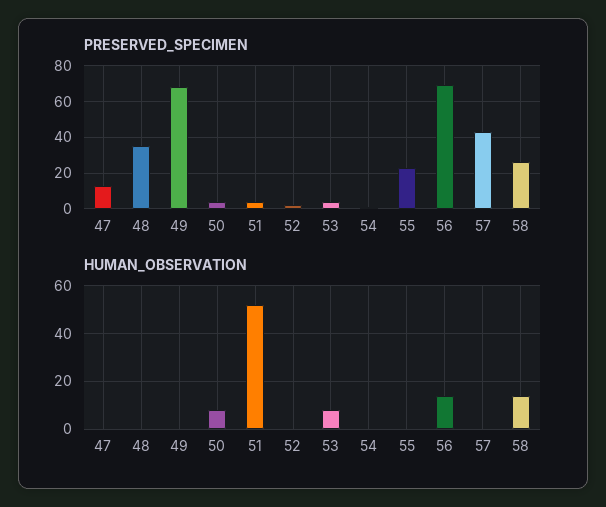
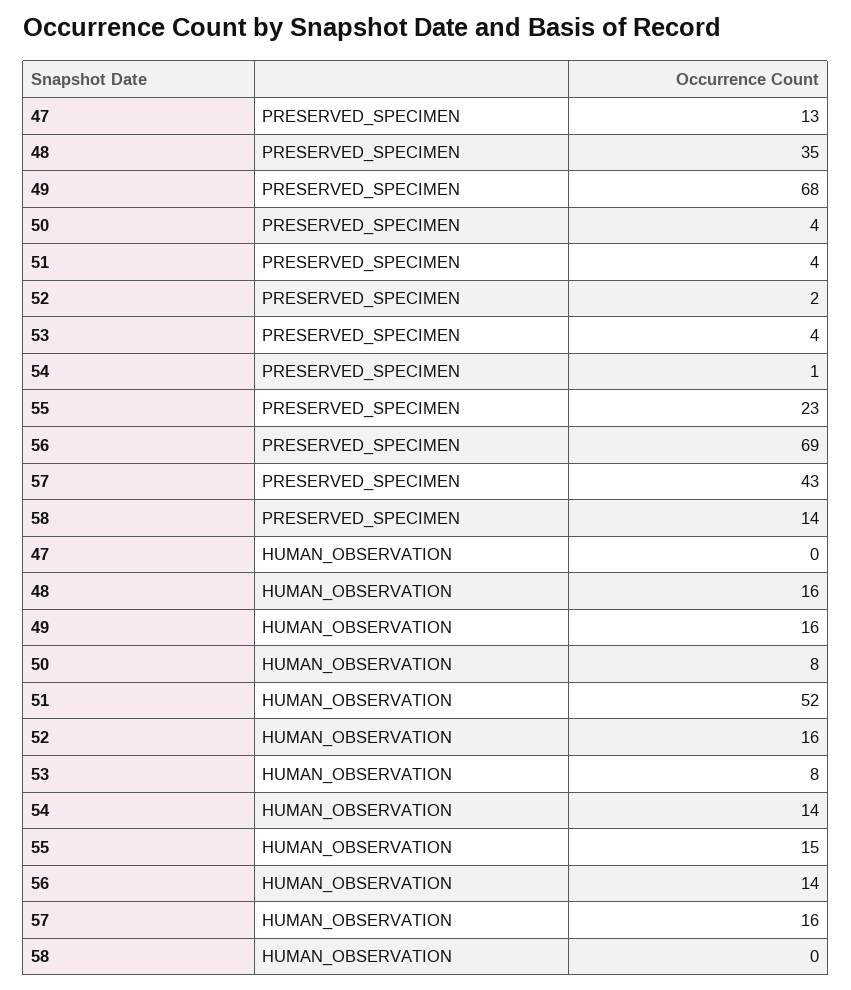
  {
    "PRESERVED_SPECIMEN": {
      "47": 13,
      "48": 35,
      "49": 68,
      "50": 4,
      "51": 4,
      "52": 2,
      "53": 4,
      "54": 1,
      "55": 23,
      "56": 69,
      "57": 43,
-     "58": 25
+     "58": 14
    },
    "HUMAN_OBSERVATION": {
      "47": 0,
-     "48": 0,
+     "48": 16,
-     "49": 0,
+     "49": 16,
      "50": 8,
      "51": 52,
-     "52": 0,
+     "52": 16,
      "53": 8,
-     "54": 0,
+     "54": 14,
-     "55": 0,
+     "55": 15,
      "56": 14,
-     "57": 0,
+     "57": 16,
-     "58": 15
+     "58": 0
    }
  }

